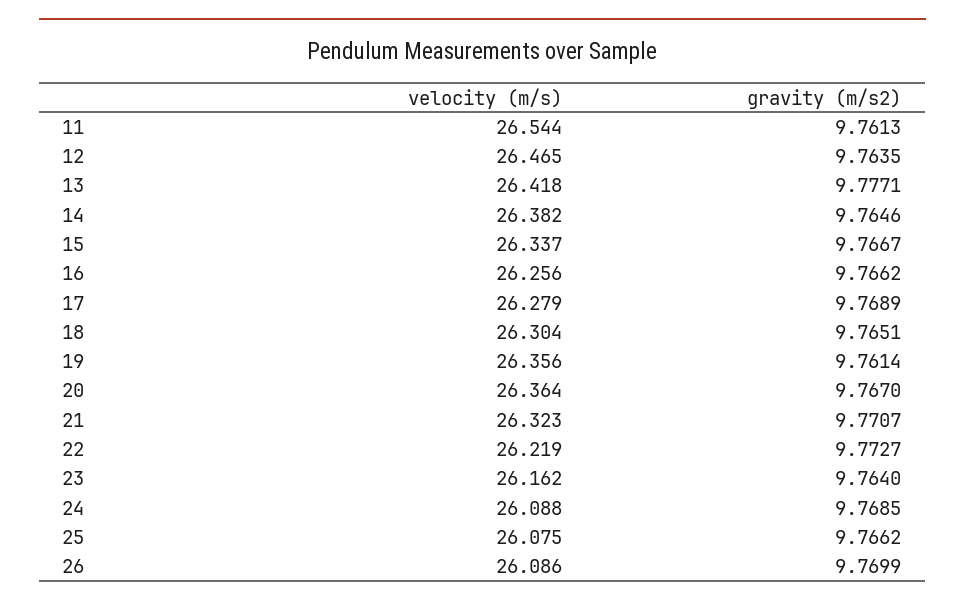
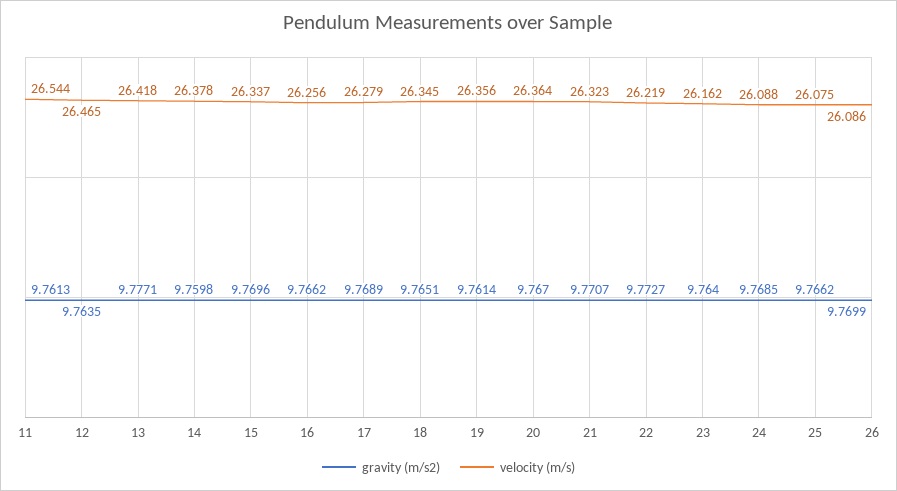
  {
    "velocity (m/s)": {
      "11": 26.544,
      "12": 26.465,
      "13": 26.418,
-     "14": 26.382,
+     "14": 26.378,
      "15": 26.337,
      "16": 26.256,
      "17": 26.279,
-     "18": 26.304,
+     "18": 26.345,
      "19": 26.356,
      "20": 26.364,
      "21": 26.323,
      "22": 26.219,
      "23": 26.162,
      "24": 26.088,
      "25": 26.075,
      "26": 26.086
    },
    "gravity (m/s2)": {
      "11": 9.7613,
      "12": 9.7635,
      "13": 9.7771,
-     "14": 9.7646,
+     "14": 9.7598,
-     "15": 9.7667,
+     "15": 9.7696,
      "16": 9.7662,
      "17": 9.7689,
      "18": 9.7651,
      "19": 9.7614,
      "20": 9.767,
      "21": 9.7707,
      "22": 9.7727,
      "23": 9.764,
      "24": 9.7685,
      "25": 9.7662,
      "26": 9.7699
    }
  }

